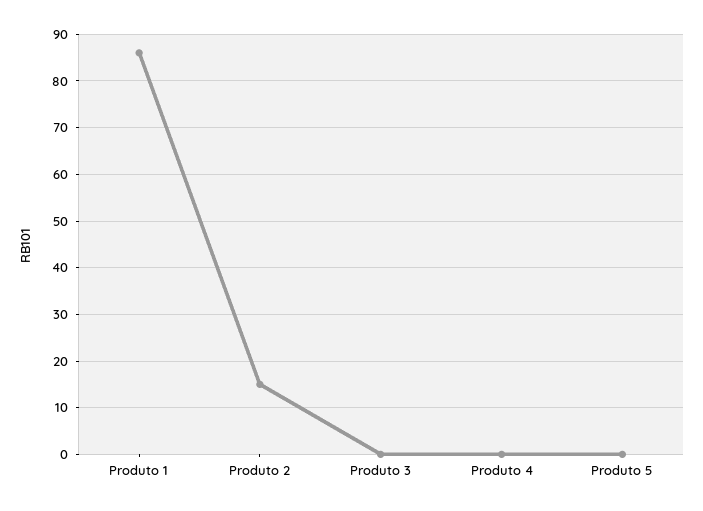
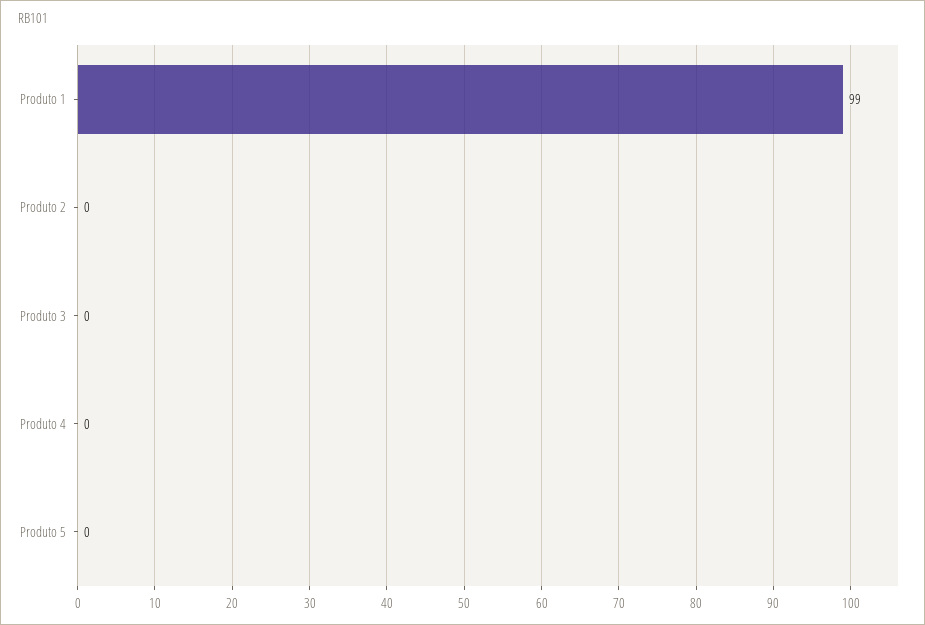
  {
-   "Produto 1": 85,
+   "Produto 1": 99,
-   "Produto 2": 15,
+   "Produto 2": 0,
    "Produto 3": 0,
    "Produto 4": 0,
    "Produto 5": 0
  }

